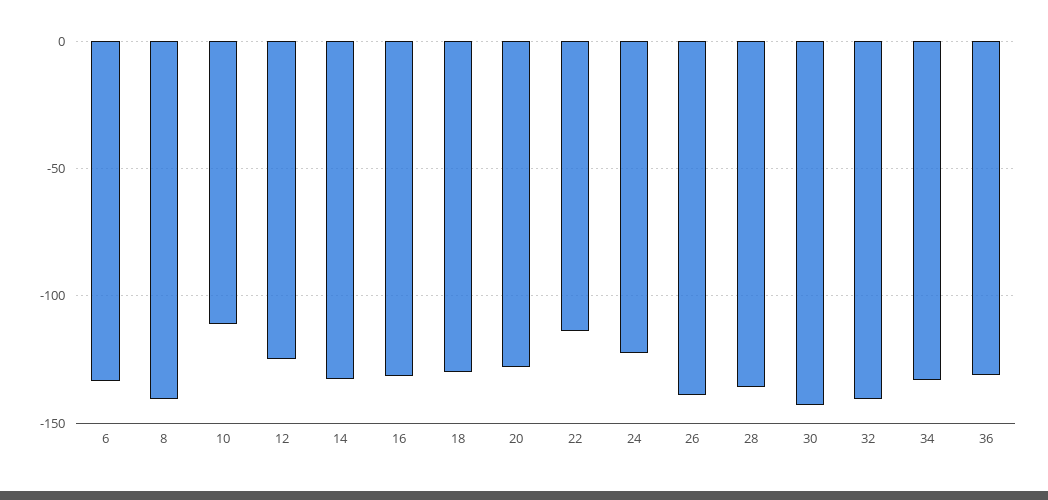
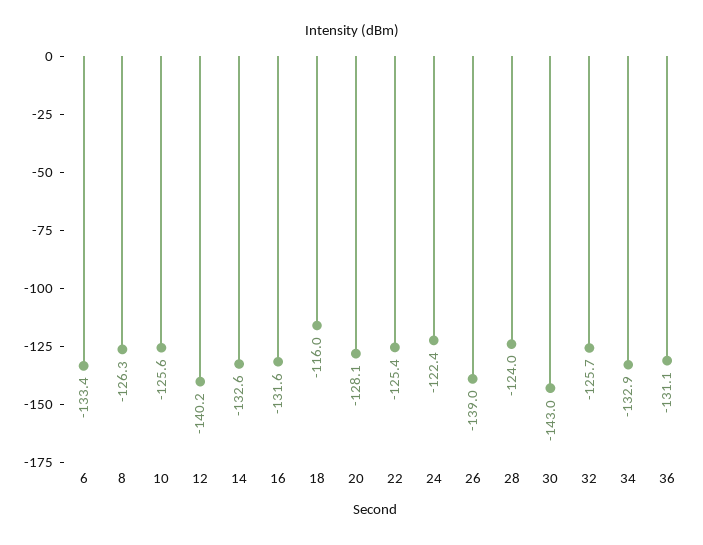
  {
    "6": -133.4,
-   "8": -140,
+   "8": -126.3,
-   "10": -110,
+   "10": -125.6,
-   "12": -125,
+   "12": -140.2,
    "14": -132.6,
    "16": -131.6,
-   "18": -130,
+   "18": -116,
    "20": -128.1,
-   "22": -115,
+   "22": -125.4,
    "24": -122.4,
    "26": -139,
-   "28": -135,
+   "28": -124,
    "30": -143,
-   "32": -140,
+   "32": -125.7,
    "34": -132.9,
    "36": -131.1
  }

